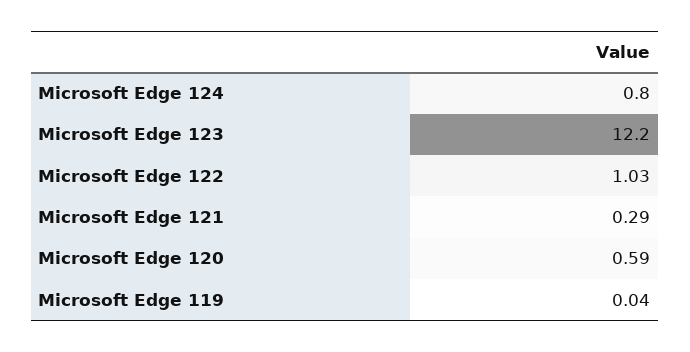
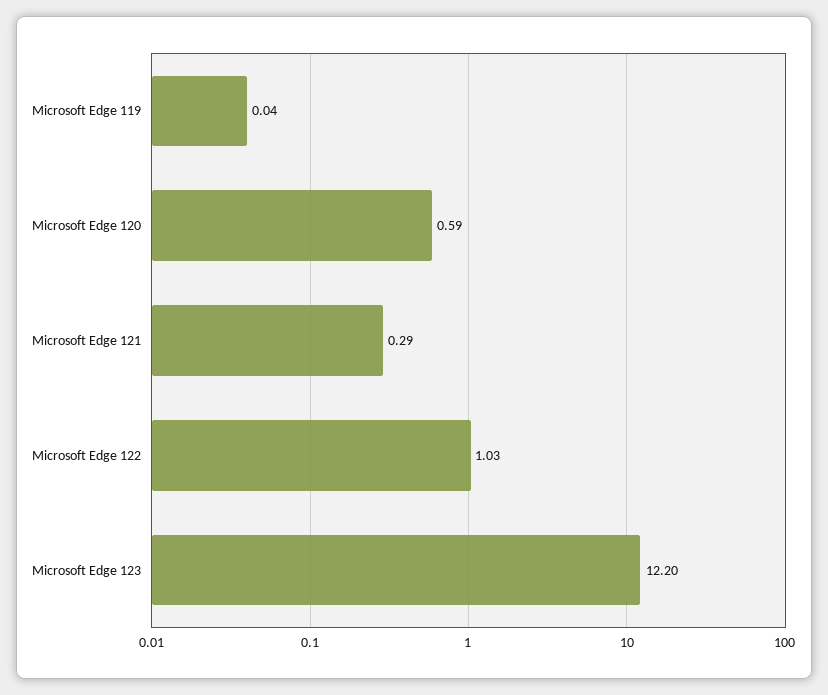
  {
-   "Microsoft Edge 124": 0.8,
    "Microsoft Edge 123": 12.2,
    "Microsoft Edge 122": 1.03,
    "Microsoft Edge 121": 0.29,
    "Microsoft Edge 120": 0.59,
    "Microsoft Edge 119": 0.04
  }

